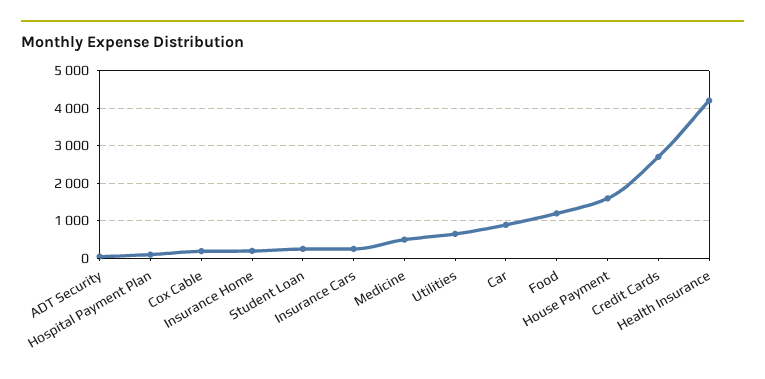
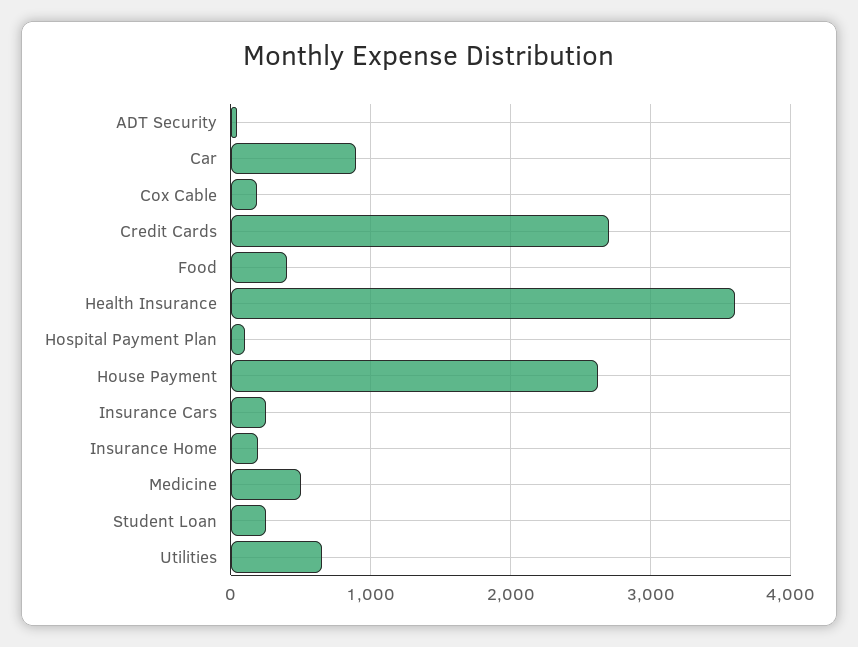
  {
    "ADT Security": 0,
    "Hospital Payment Plan": 100,
    "Cox Cable": 200,
    "Insurance Home": 200,
    "Student Loan": 300,
    "Insurance Cars": 300,
    "Medicine": 500,
    "Utilities": 700,
    "Car": 900,
-   "Food": 1200,
+   "Food": 400,
-   "House Payment": 1600,
+   "House Payment": 2600,
    "Credit Cards": 2700,
-   "Health Insurance": 4200
+   "Health Insurance": 3600
  }

